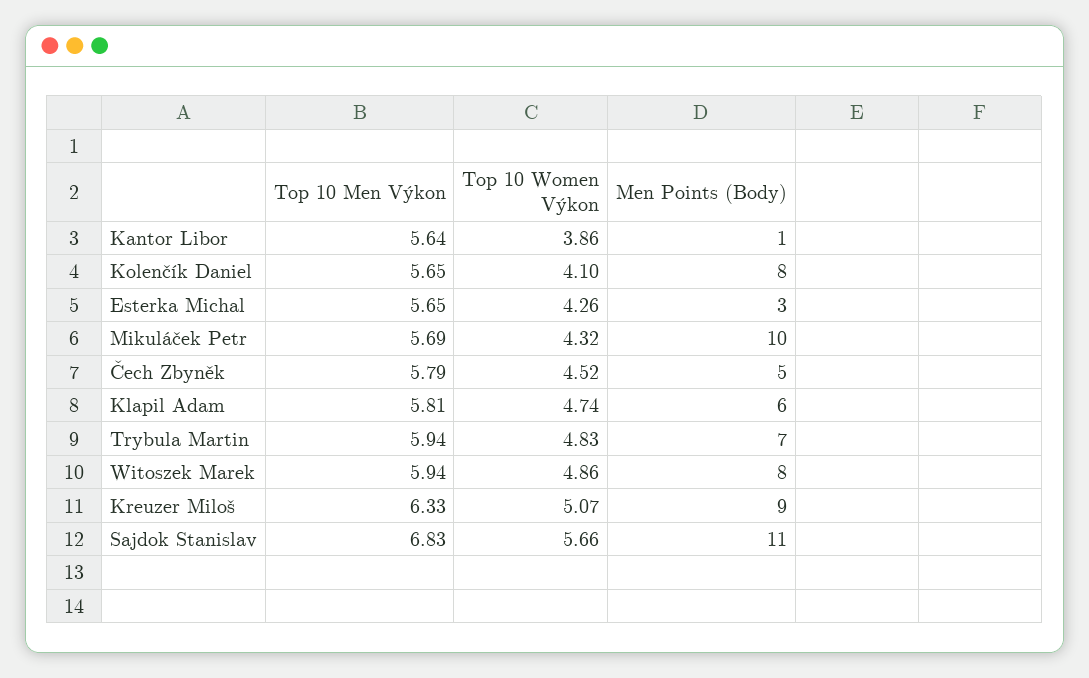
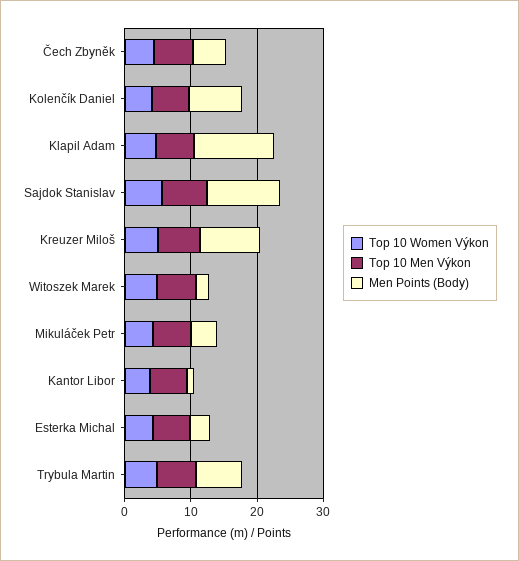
  {
    "Top 10 Men Výkon": {
      "Kantor Libor": 5.64,
      "Kolenčík Daniel": 5.65,
      "Esterka Michal": 5.65,
      "Mikuláček Petr": 5.69,
      "Čech Zbyněk": 5.79,
      "Klapil Adam": 5.81,
      "Trybula Martin": 5.94,
      "Witoszek Marek": 5.94,
      "Kreuzer Miloš": 6.33,
      "Sajdok Stanislav": 6.83
    },
    "Top 10 Women Výkon": {
      "Kantor Libor": 3.86,
      "Kolenčík Daniel": 4.1,
      "Esterka Michal": 4.26,
      "Mikuláček Petr": 4.32,
      "Čech Zbyněk": 4.52,
      "Klapil Adam": 4.74,
      "Trybula Martin": 4.83,
      "Witoszek Marek": 4.86,
      "Kreuzer Miloš": 5.07,
      "Sajdok Stanislav": 5.66
    },
    "Men Points (Body)": {
      "Kantor Libor": 1,
      "Kolenčík Daniel": 8,
      "Esterka Michal": 3,
-     "Mikuláček Petr": 10,
+     "Mikuláček Petr": 4,
      "Čech Zbyněk": 5,
-     "Klapil Adam": 6,
+     "Klapil Adam": 12,
      "Trybula Martin": 7,
-     "Witoszek Marek": 8,
+     "Witoszek Marek": 2,
      "Kreuzer Miloš": 9,
      "Sajdok Stanislav": 11
    }
  }

